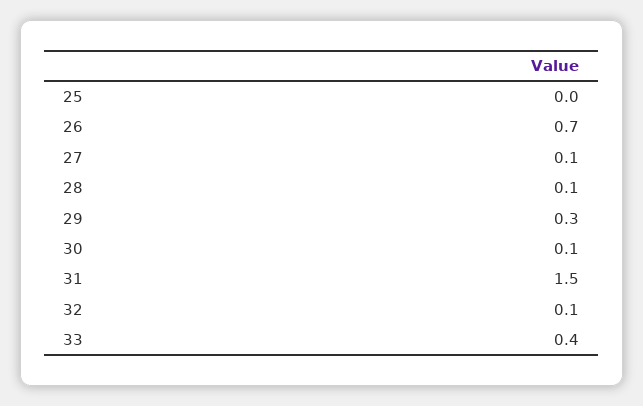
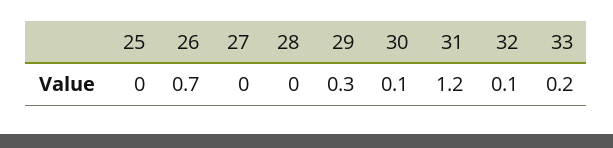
  {
    "25": 0,
    "26": 0.7,
-   "27": 0.1,
+   "27": 0,
-   "28": 0.1,
+   "28": 0,
    "29": 0.3,
    "30": 0.1,
-   "31": 1.5,
+   "31": 1.2,
    "32": 0.1,
-   "33": 0.4
+   "33": 0.2
  }

